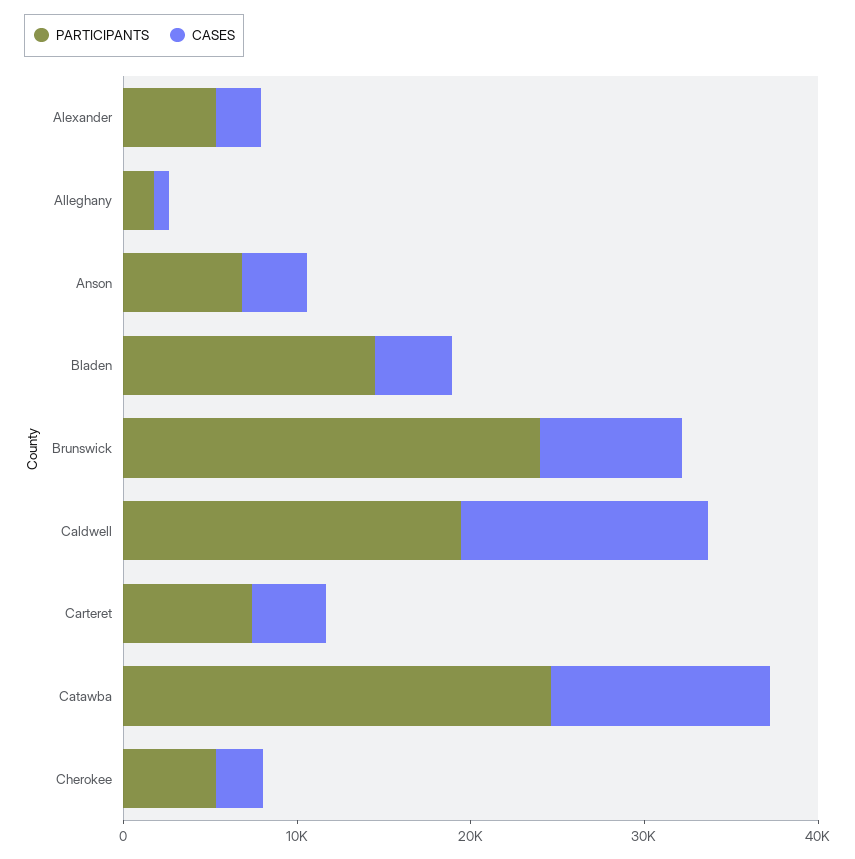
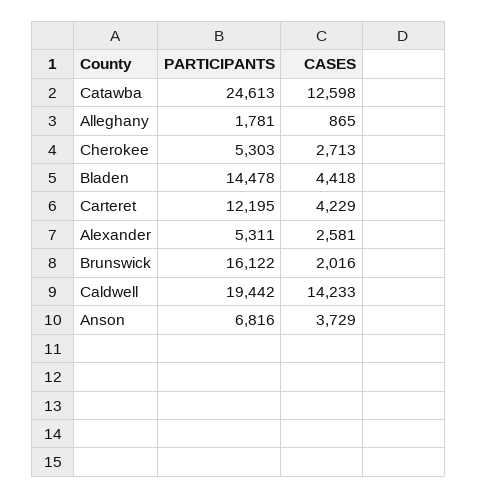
  {
    "PARTICIPANTS": {
      "Alexander": 5311,
      "Alleghany": 1781,
      "Anson": 6816,
      "Bladen": 14478,
-     "Brunswick": 24000,
+     "Brunswick": 16122,
      "Caldwell": 19442,
-     "Carteret": 8000,
+     "Carteret": 12195,
      "Catawba": 24613,
      "Cherokee": 5303
    },
    "CASES": {
      "Alexander": 2581,
      "Alleghany": 865,
      "Anson": 3729,
      "Bladen": 4418,
-     "Brunswick": 8000,
+     "Brunswick": 2016,
      "Caldwell": 14233,
      "Carteret": 4229,
      "Catawba": 12598,
      "Cherokee": 2713
    }
  }

